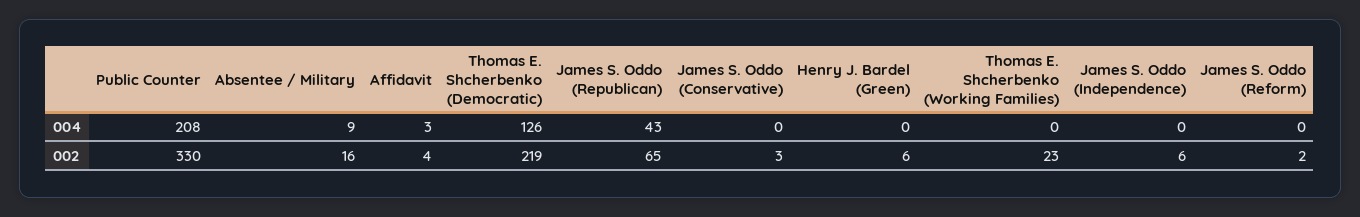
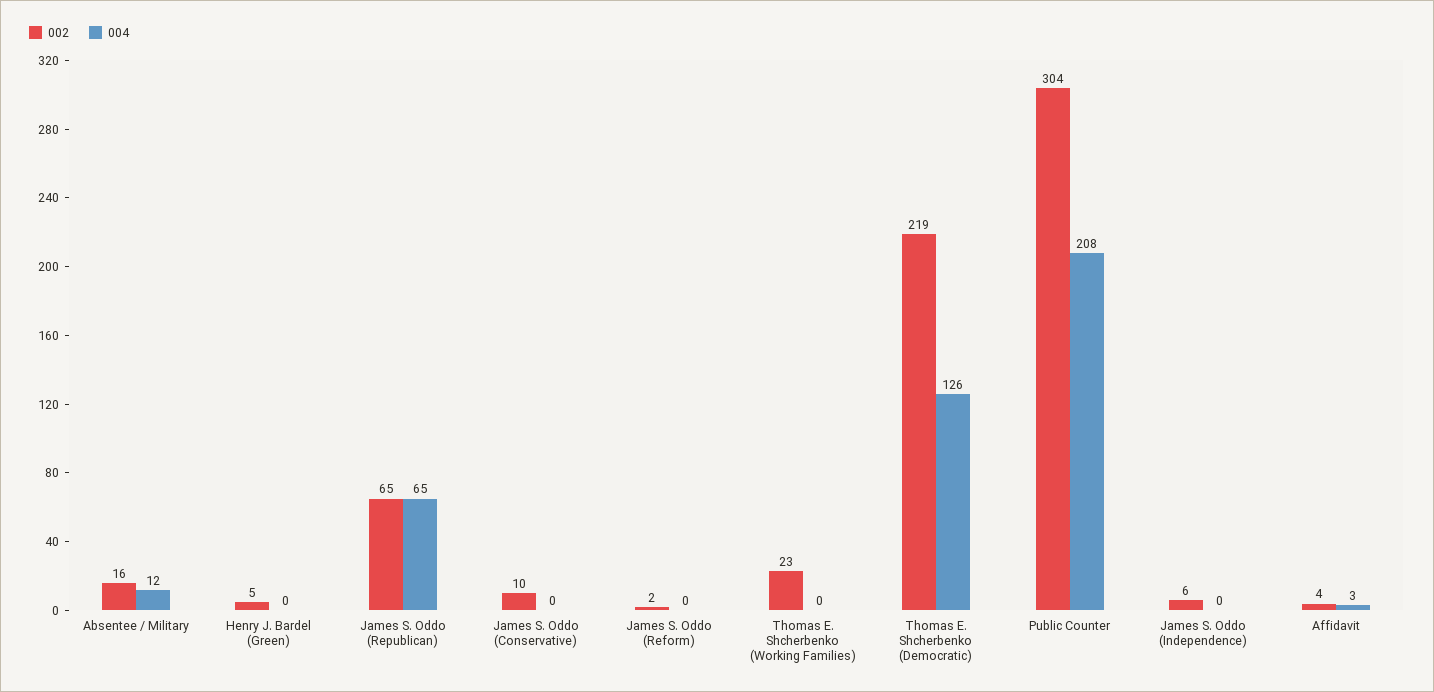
  {
    "004": {
      "Public Counter": 208,
-     "Absentee / Military": 9,
+     "Absentee / Military": 12,
      "Affidavit": 3,
      "Thomas E. Shcherbenko (Democratic)": 126,
-     "James S. Oddo (Republican)": 43,
+     "James S. Oddo (Republican)": 65,
      "James S. Oddo (Conservative)": 0,
      "Henry J. Bardel (Green)": 0,
      "Thomas E. Shcherbenko (Working Families)": 0,
      "James S. Oddo (Independence)": 0,
      "James S. Oddo (Reform)": 0
    },
    "002": {
-     "Public Counter": 330,
+     "Public Counter": 304,
      "Absentee / Military": 16,
      "Affidavit": 4,
      "Thomas E. Shcherbenko (Democratic)": 219,
      "James S. Oddo (Republican)": 65,
-     "James S. Oddo (Conservative)": 3,
+     "James S. Oddo (Conservative)": 10,
-     "Henry J. Bardel (Green)": 6,
+     "Henry J. Bardel (Green)": 5,
      "Thomas E. Shcherbenko (Working Families)": 23,
      "James S. Oddo (Independence)": 6,
      "James S. Oddo (Reform)": 2
    }
  }

